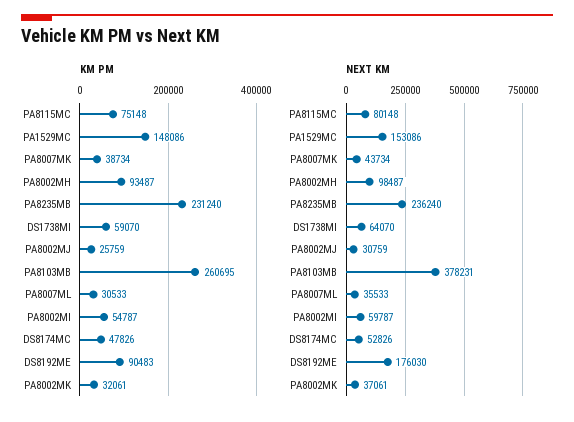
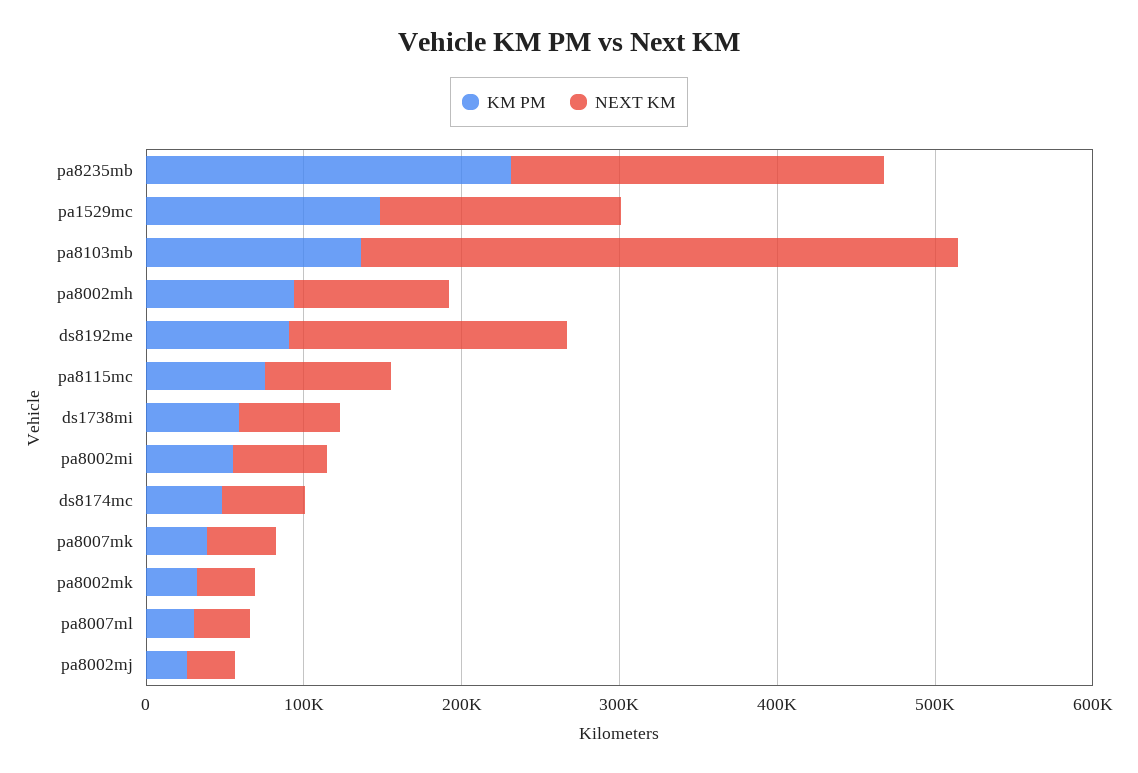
  {
    "KM PM": {
      "PA8115MC": 75148,
      "PA1529MC": 148086,
      "PA8007MK": 38734,
      "PA8002MH": 93487,
      "PA8235MB": 231240,
      "DS1738MI": 59070,
      "PA8002MJ": 25759,
-     "PA8103MB": 260695,
+     "PA8103MB": 140000,
      "PA8007ML": 30533,
      "PA8002MI": 54787,
      "DS8174MC": 47826,
      "DS8192ME": 90483,
      "PA8002MK": 32061
    },
    "NEXT KM": {
      "PA8115MC": 80148,
      "PA1529MC": 153086,
      "PA8007MK": 43734,
      "PA8002MH": 98487,
      "PA8235MB": 236240,
      "DS1738MI": 64070,
      "PA8002MJ": 30759,
      "PA8103MB": 378231,
      "PA8007ML": 35533,
      "PA8002MI": 59787,
      "DS8174MC": 52826,
      "DS8192ME": 176030,
      "PA8002MK": 37061
    }
  }

